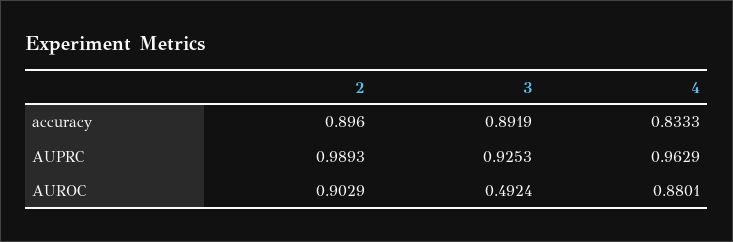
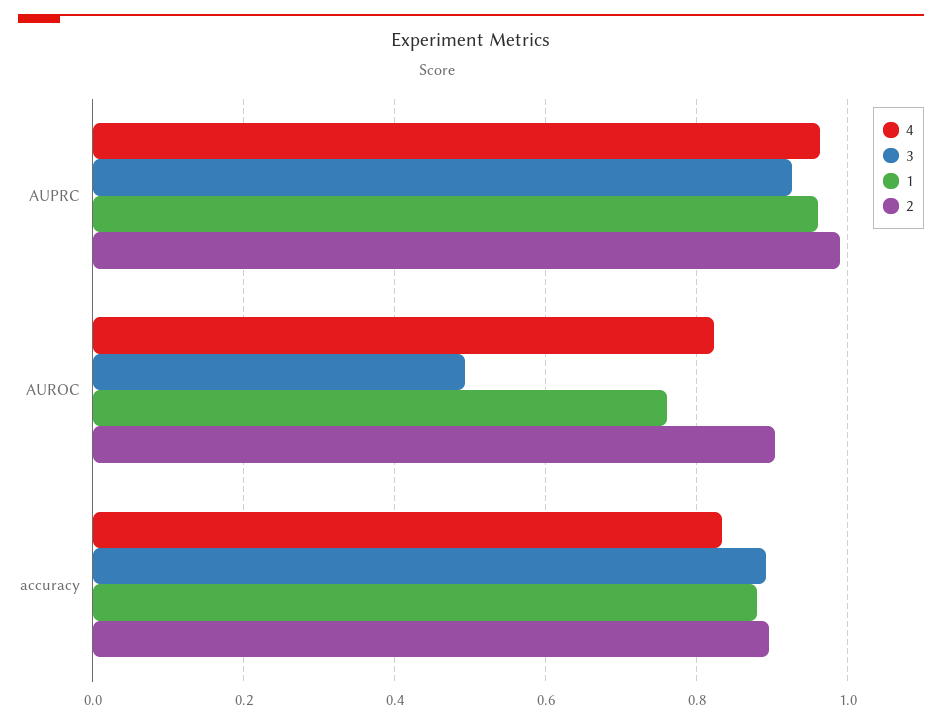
  {
    "2": {
      "accuracy": 0.896,
      "AUPRC": 0.9893,
      "AUROC": 0.9029
    },
    "3": {
      "accuracy": 0.8919,
      "AUPRC": 0.9253,
      "AUROC": 0.4924
    },
    "4": {
      "accuracy": 0.8333,
      "AUPRC": 0.9629,
-     "AUROC": 0.8801
+     "AUROC": 0.82
-   }
+   },
+   "1": {
+     "AUPRC": 0.96,
+     "AUROC": 0.76,
+     "accuracy": 0.88
+   }
  }

